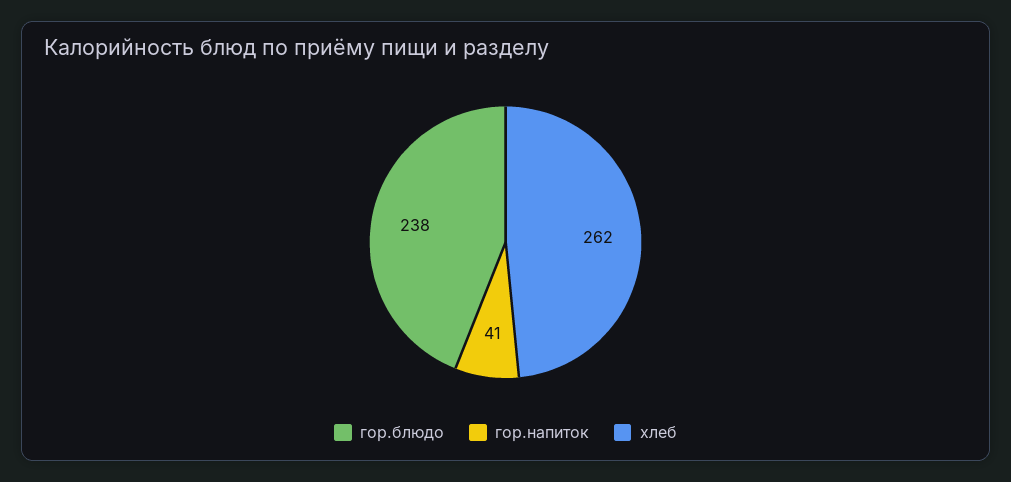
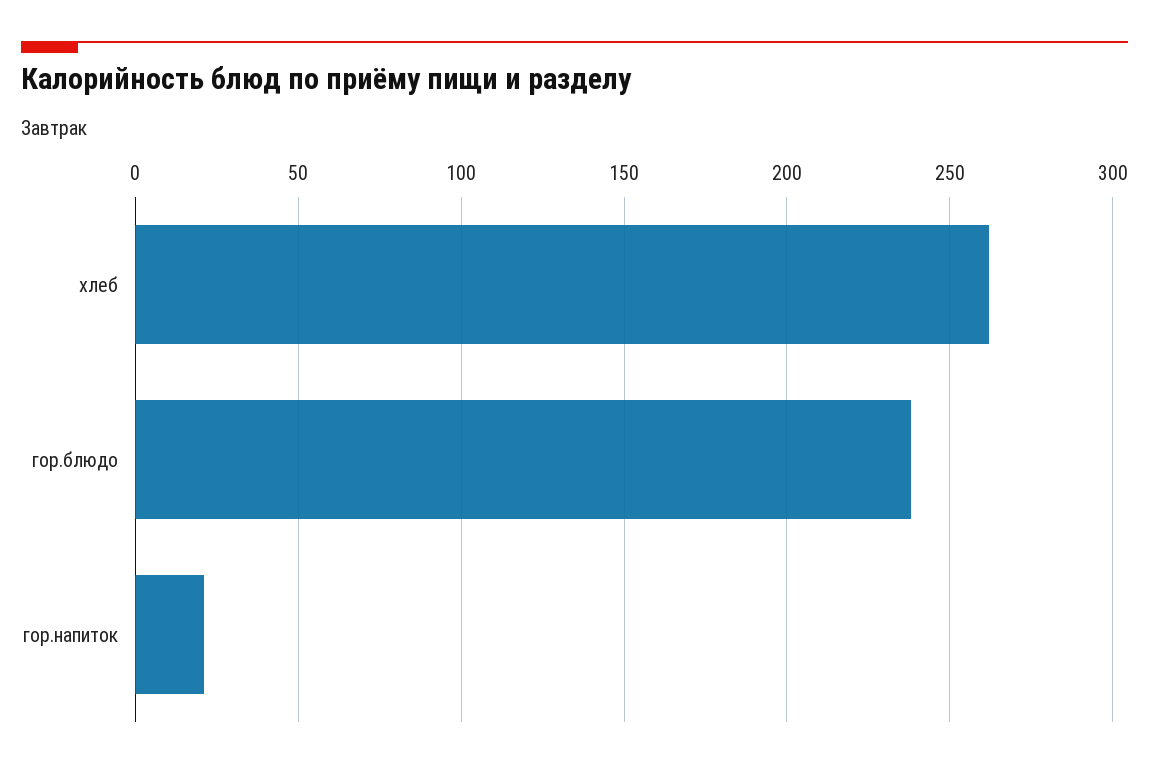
  {
    "гор.блюдо": 238,
-   "гор.напиток": 41,
+   "гор.напиток": 20,
    "хлеб": 262
  }

